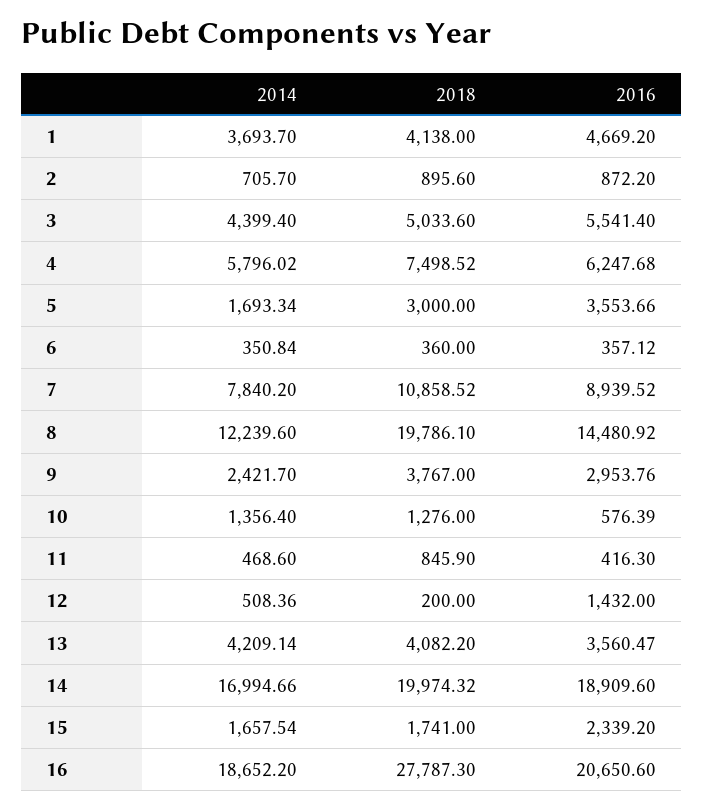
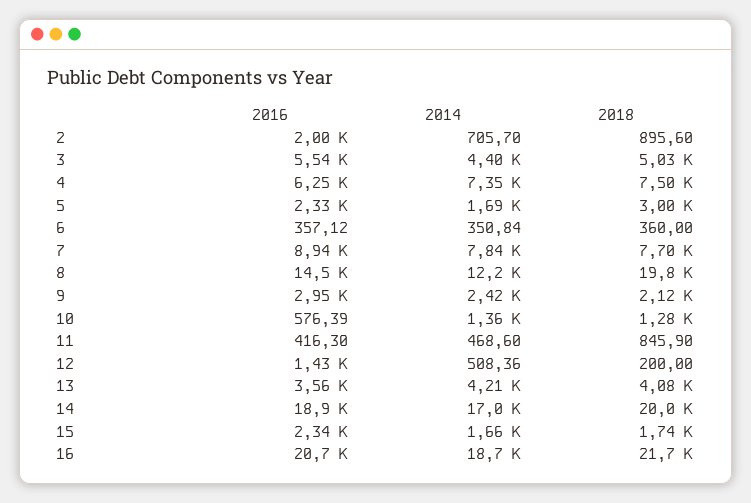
  {
    "2014": {
-     "1": 3693.7,
      "2": 705.7,
      "3": 4399.4,
-     "4": 5796.02,
+     "4": 7350,
      "5": 1693.34,
      "6": 350.84,
      "7": 7840.2,
      "8": 12239.6,
      "9": 2421.7,
      "10": 1356.4,
      "11": 468.6,
      "12": 508.36,
      "13": 4209.14,
      "14": 16994.66,
      "15": 1657.54,
      "16": 18652.2
    },
    "2018": {
-     "1": 4138,
      "2": 895.6,
      "3": 5033.6,
      "4": 7498.52,
      "5": 3000,
      "6": 360,
-     "7": 10858.52,
+     "7": 7700,
      "8": 19786.1,
-     "9": 3767,
+     "9": 2120,
      "10": 1276,
      "11": 845.9,
      "12": 200,
      "13": 4082.2,
      "14": 19974.32,
      "15": 1741,
-     "16": 27787.3
+     "16": 21700
    },
    "2016": {
-     "1": 4669.2,
-     "2": 872.2,
+     "2": 2000,
      "3": 5541.4,
      "4": 6247.68,
-     "5": 3553.66,
+     "5": 2330,
      "6": 357.12,
      "7": 8939.52,
      "8": 14480.92,
      "9": 2953.76,
      "10": 576.39,
      "11": 416.3,
      "12": 1432,
      "13": 3560.47,
      "14": 18909.6,
      "15": 2339.2,
      "16": 20650.6
    }
  }

